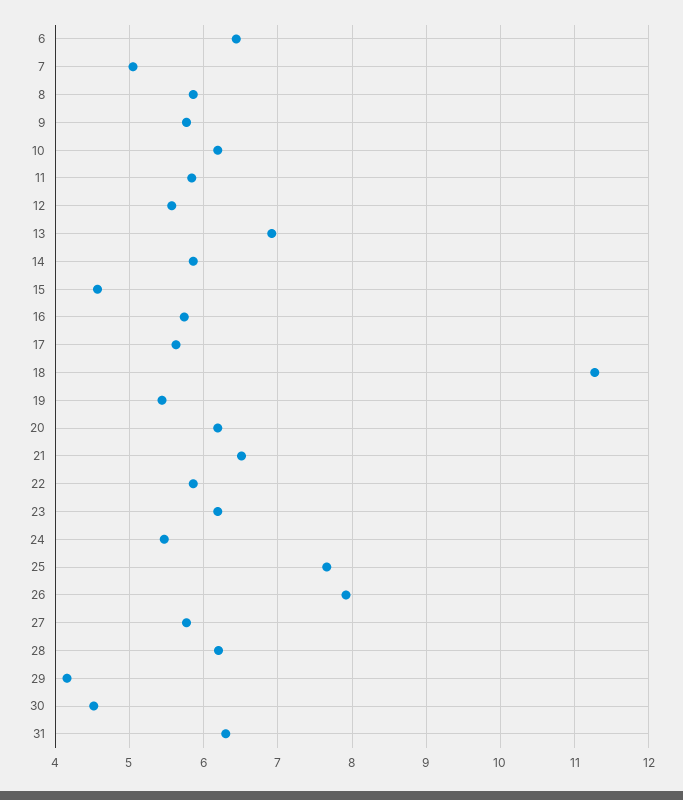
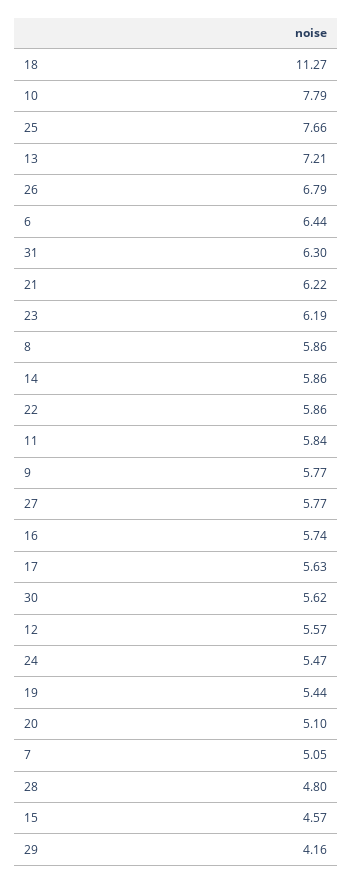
  {
    "6": 6.44,
    "7": 5.05,
    "8": 5.86,
    "9": 5.77,
-   "10": 6.2,
+   "10": 7.79,
    "11": 5.84,
    "12": 5.57,
-   "13": 6.9,
+   "13": 7.21,
    "14": 5.86,
    "15": 4.57,
    "16": 5.74,
    "17": 5.63,
    "18": 11.27,
    "19": 5.44,
-   "20": 6.2,
+   "20": 5.1,
-   "21": 6.5,
+   "21": 6.22,
    "22": 5.86,
    "23": 6.19,
    "24": 5.47,
    "25": 7.66,
-   "26": 7.9,
+   "26": 6.79,
    "27": 5.77,
-   "28": 6.2,
+   "28": 4.8,
    "29": 4.16,
-   "30": 4.5,
+   "30": 5.62,
    "31": 6.3
  }

